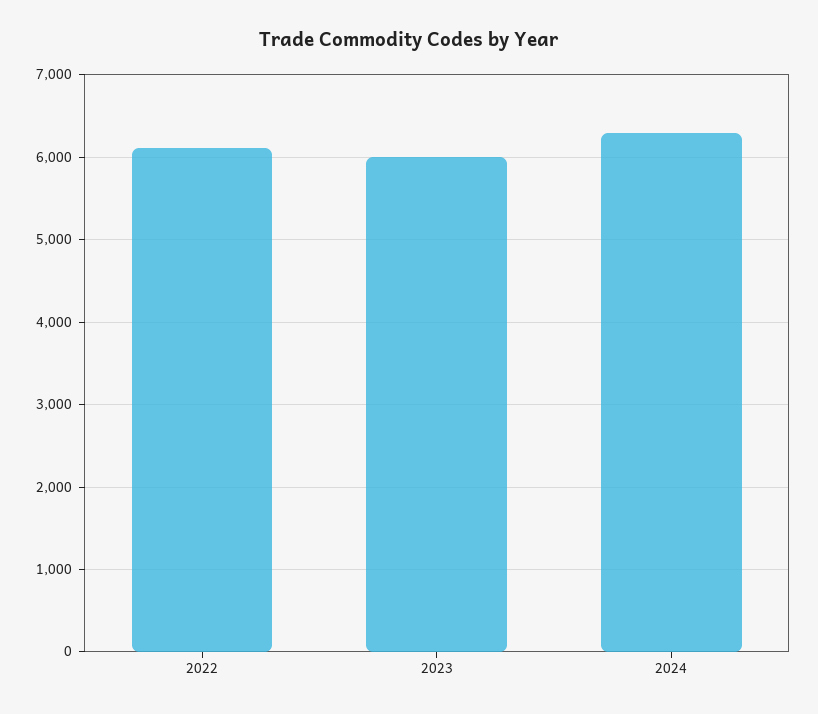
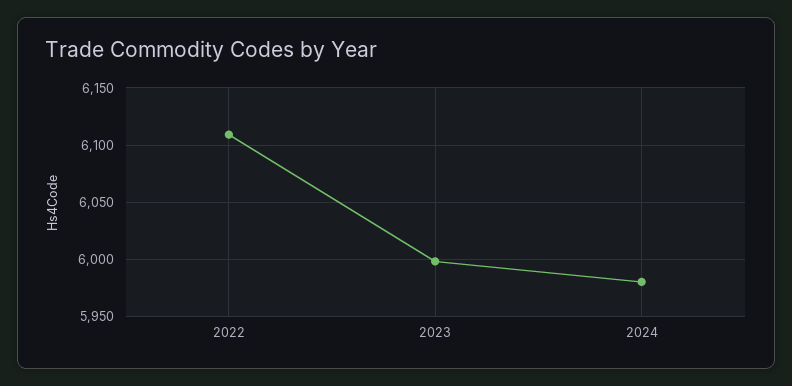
  {
    "2022": 6110,
    "2023": 6000,
-   "2024": 6300
+   "2024": 5980
  }

